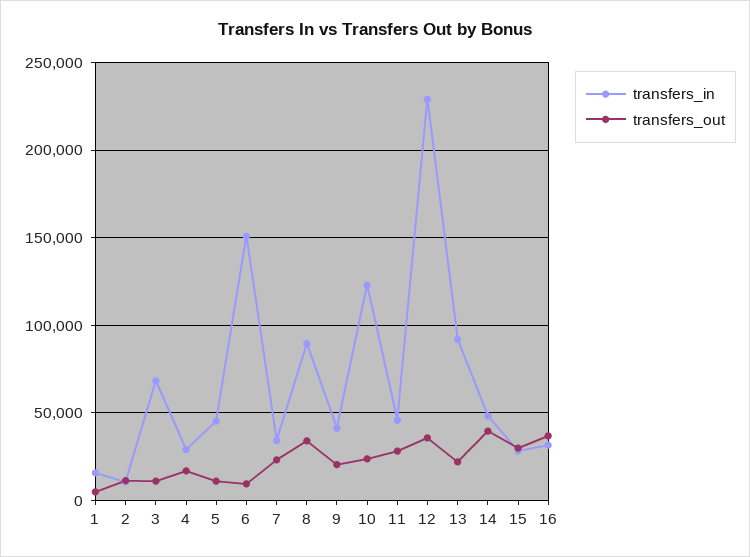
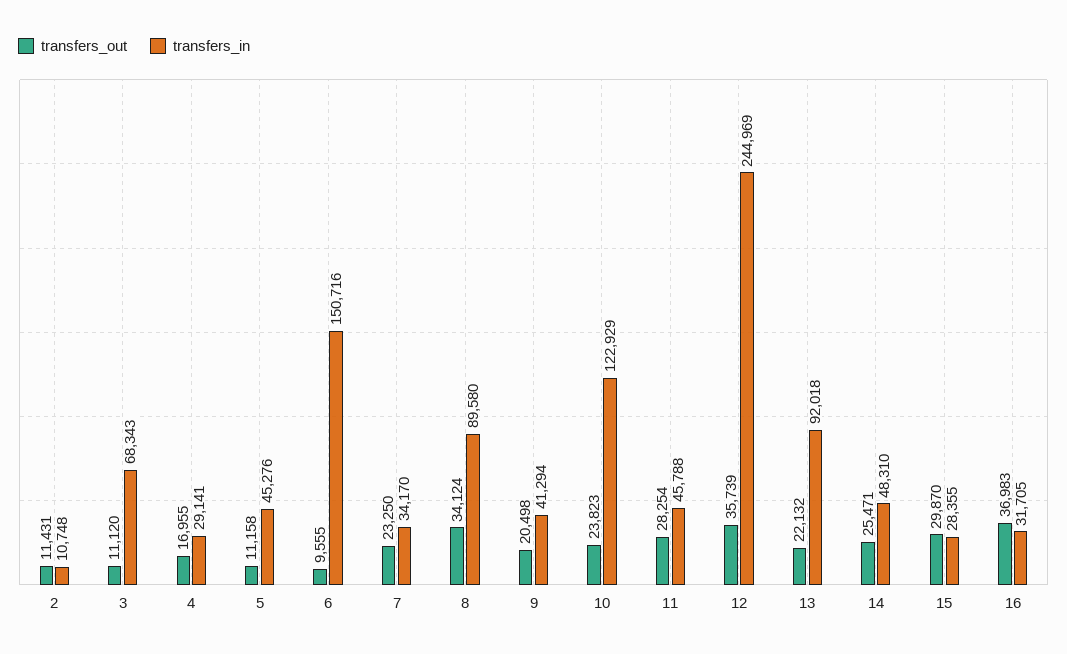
  {
    "transfers_in": {
-     "1": 15000,
      "2": 10748,
      "3": 68343,
      "4": 29141,
      "5": 45276,
      "6": 150716,
      "7": 34170,
      "8": 89580,
      "9": 41294,
      "10": 122929,
      "11": 45788,
-     "12": 230000,
+     "12": 244969,
      "13": 92018,
      "14": 48310,
      "15": 28355,
      "16": 31705
    },
    "transfers_out": {
-     "1": 5000,
      "2": 11431,
      "3": 11120,
      "4": 16955,
      "5": 11158,
      "6": 9555,
      "7": 23250,
      "8": 34124,
      "9": 20498,
      "10": 23823,
      "11": 28254,
      "12": 35739,
      "13": 22132,
-     "14": 40000,
+     "14": 25471,
      "15": 29870,
      "16": 36983
    }
  }

